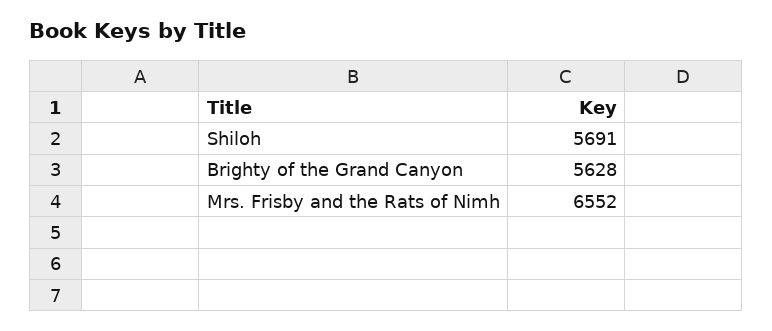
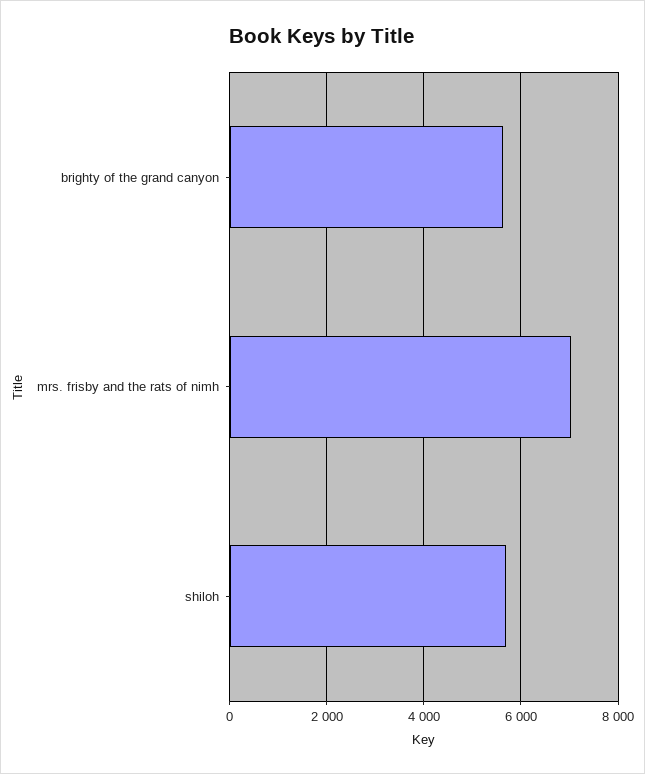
  {
    "Shiloh": 5691,
    "Brighty of the Grand Canyon": 5628,
-   "Mrs. Frisby and the Rats of Nimh": 6552
+   "Mrs. Frisby and the Rats of Nimh": 7000
  }

